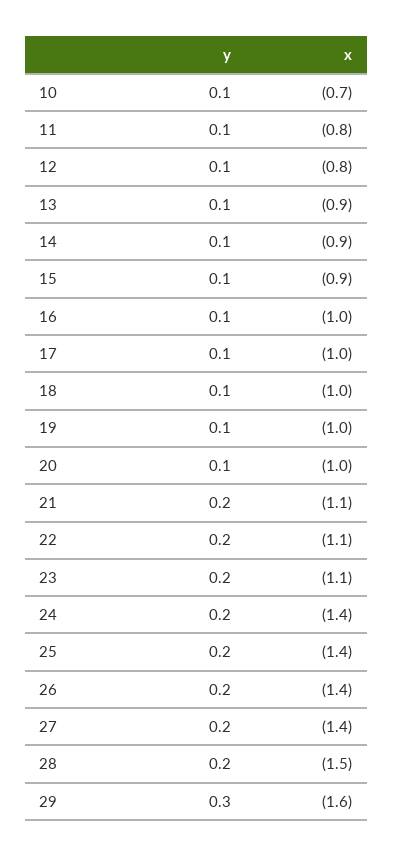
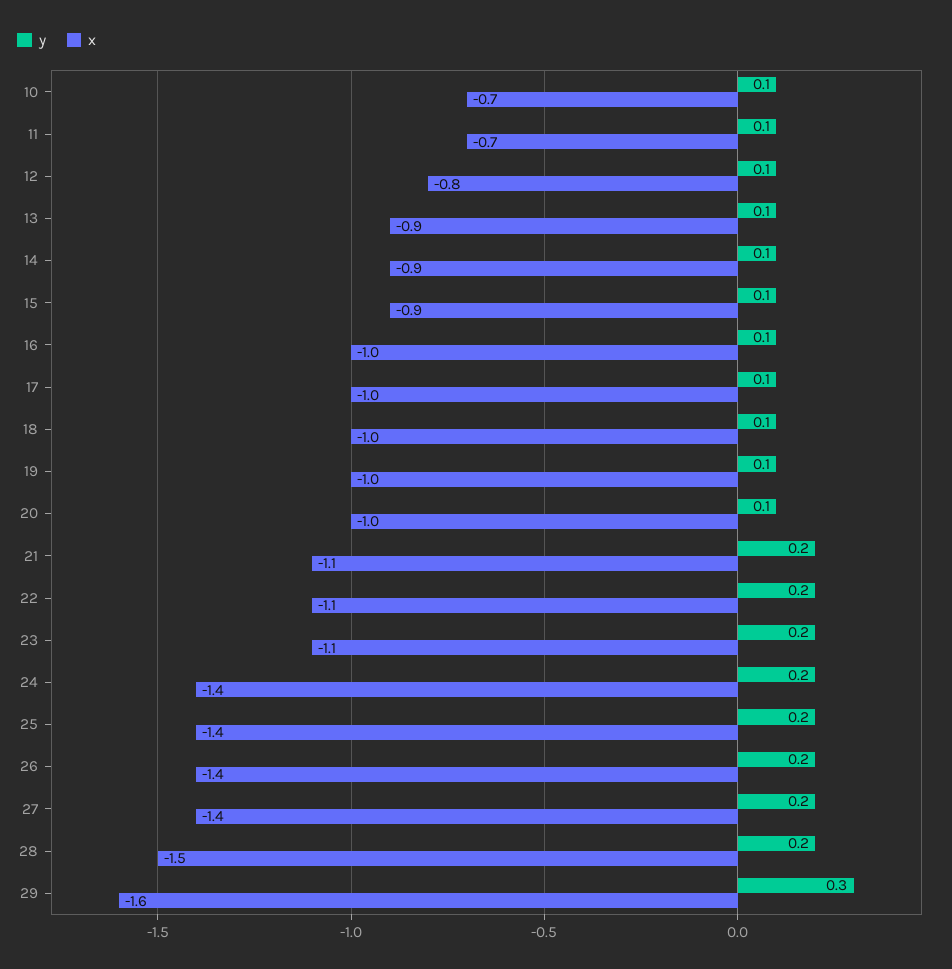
  {
    "y": {
      "10": 0.1,
      "11": 0.1,
      "12": 0.1,
      "13": 0.1,
      "14": 0.1,
      "15": 0.1,
      "16": 0.1,
      "17": 0.1,
      "18": 0.1,
      "19": 0.1,
      "20": 0.1,
      "21": 0.2,
      "22": 0.2,
      "23": 0.2,
      "24": 0.2,
      "25": 0.2,
      "26": 0.2,
      "27": 0.2,
      "28": 0.2,
      "29": 0.3
    },
    "x": {
      "10": -0.7,
-     "11": -0.8,
+     "11": -0.7,
      "12": -0.8,
      "13": -0.9,
      "14": -0.9,
      "15": -0.9,
      "16": -1,
      "17": -1,
      "18": -1,
      "19": -1,
      "20": -1,
      "21": -1.1,
      "22": -1.1,
      "23": -1.1,
      "24": -1.4,
      "25": -1.4,
      "26": -1.4,
      "27": -1.4,
      "28": -1.5,
      "29": -1.6
    }
  }

